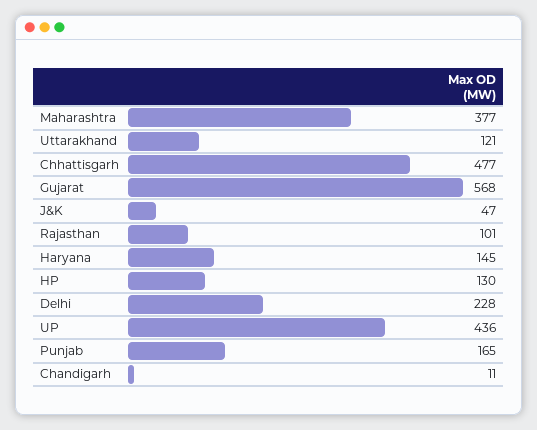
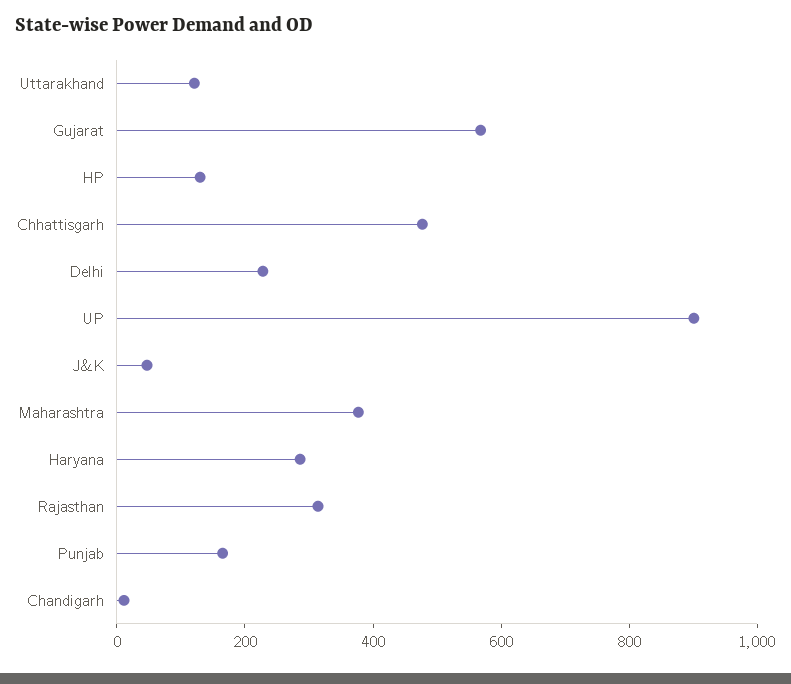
  {
    "Maharashtra": 377,
    "Uttarakhand": 121,
    "Chhattisgarh": 477,
    "Gujarat": 568,
    "J&K": 47,
-   "Rajasthan": 101,
+   "Rajasthan": 300,
-   "Haryana": 145,
+   "Haryana": 300,
    "HP": 130,
    "Delhi": 228,
-   "UP": 436,
+   "UP": 900,
    "Punjab": 165,
    "Chandigarh": 11
  }

